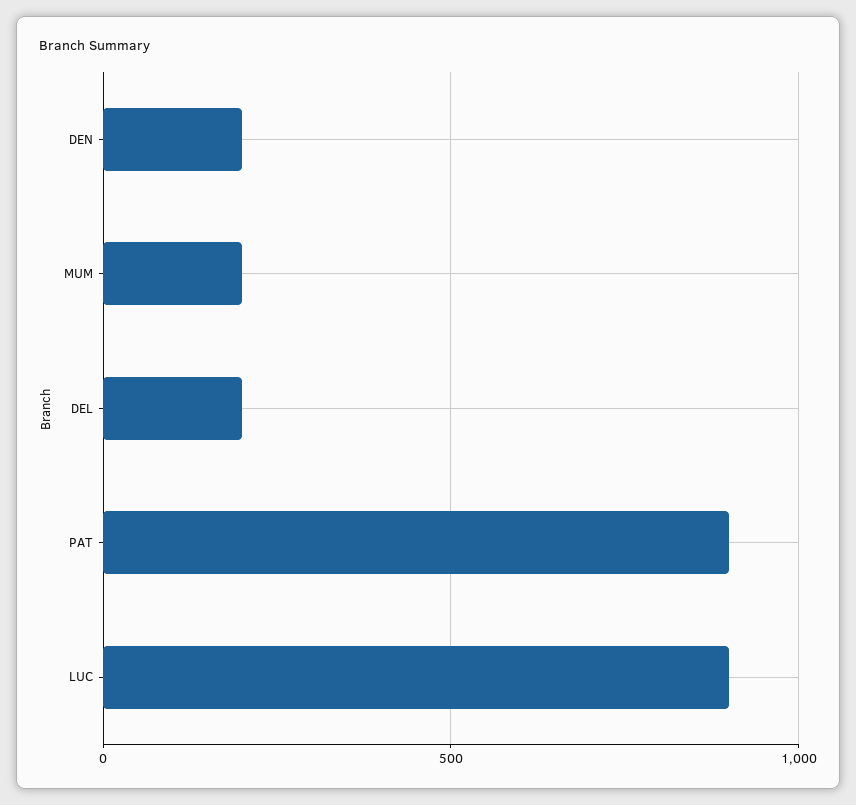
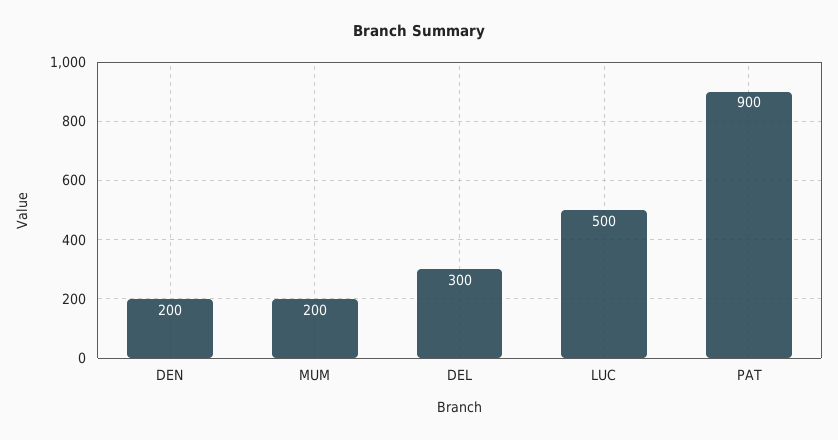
  {
    "DEN": 200,
    "MUM": 200,
-   "DEL": 200,
+   "DEL": 300,
    "PAT": 900,
-   "LUC": 900
+   "LUC": 500
  }

